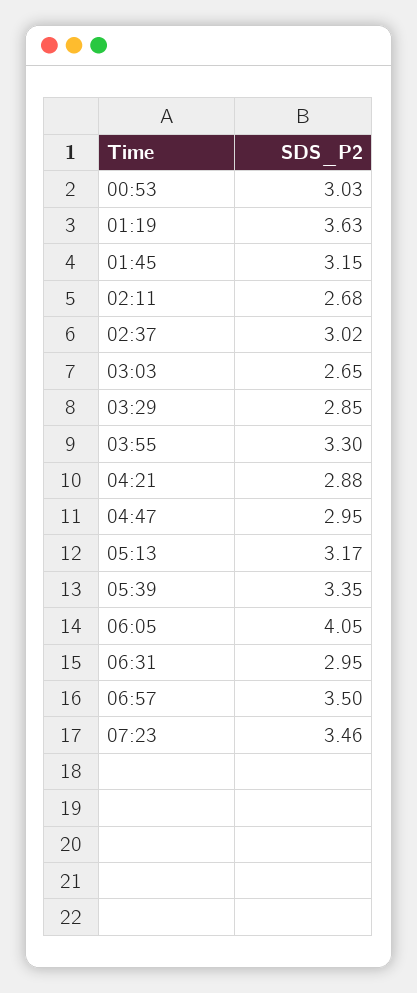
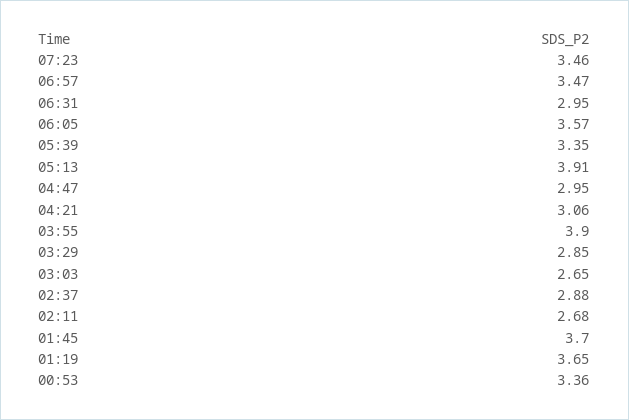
  {
-   "00:53": 3.03,
+   "00:53": 3.36,
-   "01:19": 3.63,
+   "01:19": 3.65,
-   "01:45": 3.15,
+   "01:45": 3.7,
    "02:11": 2.68,
-   "02:37": 3.02,
+   "02:37": 2.88,
    "03:03": 2.65,
    "03:29": 2.85,
-   "03:55": 3.3,
+   "03:55": 3.9,
-   "04:21": 2.88,
+   "04:21": 3.06,
    "04:47": 2.95,
-   "05:13": 3.17,
+   "05:13": 3.91,
    "05:39": 3.35,
-   "06:05": 4.05,
+   "06:05": 3.57,
    "06:31": 2.95,
-   "06:57": 3.5,
+   "06:57": 3.47,
    "07:23": 3.46
  }

